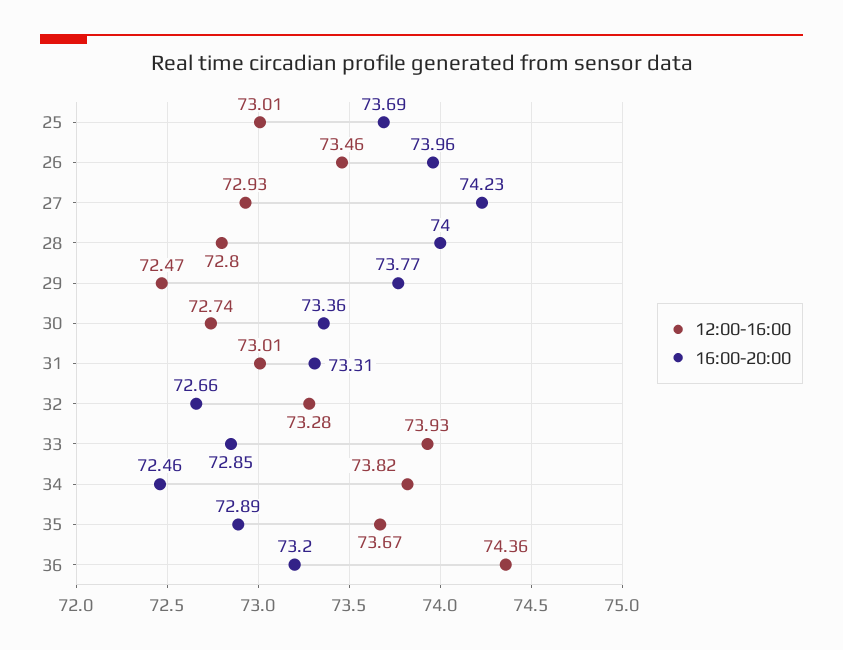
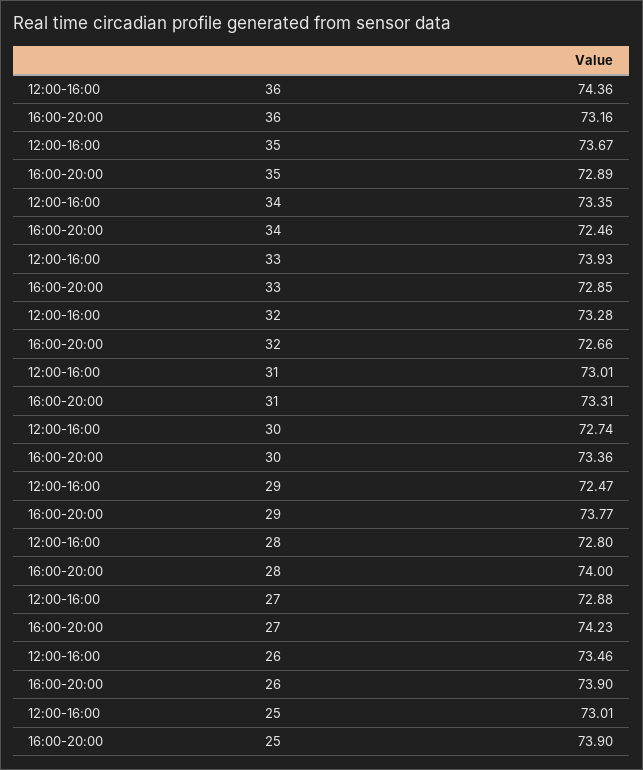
  {
    "12:00-16:00": {
      "25": 73.01,
      "26": 73.46,
-     "27": 72.93,
+     "27": 72.88,
      "28": 72.8,
      "29": 72.47,
      "30": 72.74,
      "31": 73.01,
      "32": 73.28,
      "33": 73.93,
-     "34": 73.82,
+     "34": 73.35,
      "35": 73.67,
      "36": 74.36
    },
    "16:00-20:00": {
-     "25": 73.69,
+     "25": 73.9,
-     "26": 73.96,
+     "26": 73.9,
      "27": 74.23,
      "28": 74,
      "29": 73.77,
      "30": 73.36,
      "31": 73.31,
      "32": 72.66,
      "33": 72.85,
      "34": 72.46,
      "35": 72.89,
-     "36": 73.2
+     "36": 73.16
    }
  }

